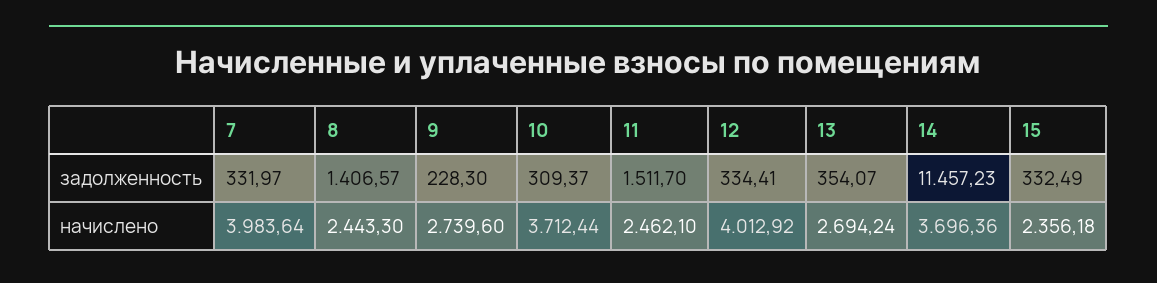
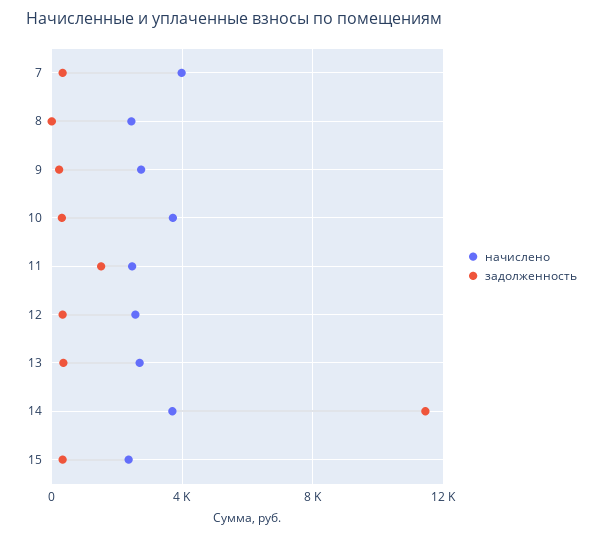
  {
    "задолженность": {
      "7": 331.97,
-     "8": 1406.57,
+     "8": 0,
      "9": 228.3,
      "10": 309.37,
      "11": 1511.7,
      "12": 334.41,
      "13": 354.07,
      "14": 11457.23,
      "15": 332.49
    },
    "начислено": {
      "7": 3983.64,
      "8": 2443.3,
      "9": 2739.6,
      "10": 3712.44,
      "11": 2462.1,
-     "12": 4012.92,
+     "12": 2500,
      "13": 2694.24,
      "14": 3696.36,
      "15": 2356.18
    }
  }

